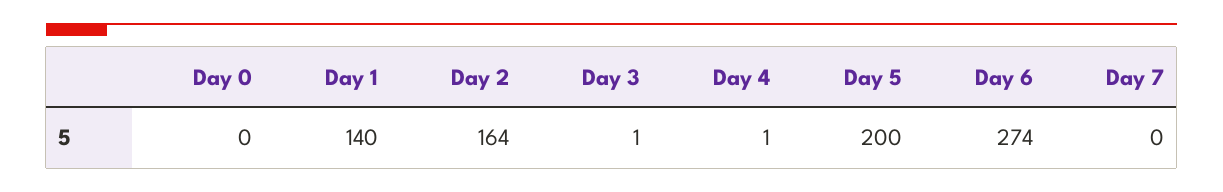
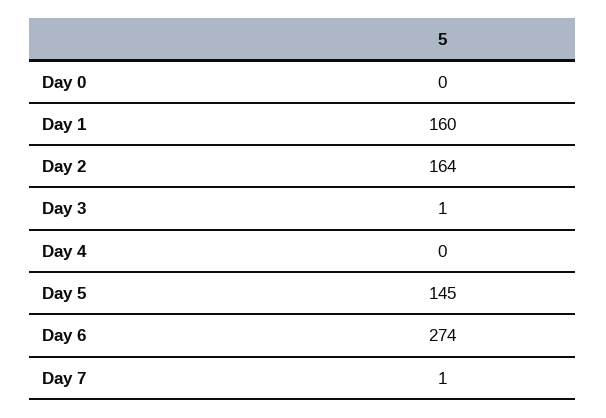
  {
    "Day 0": 0,
-   "Day 1": 140,
+   "Day 1": 160,
    "Day 2": 164,
    "Day 3": 1,
-   "Day 4": 1,
+   "Day 4": 0,
-   "Day 5": 200,
+   "Day 5": 145,
    "Day 6": 274,
-   "Day 7": 0
+   "Day 7": 1
  }

